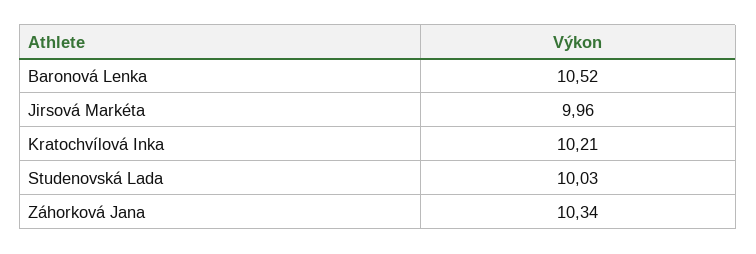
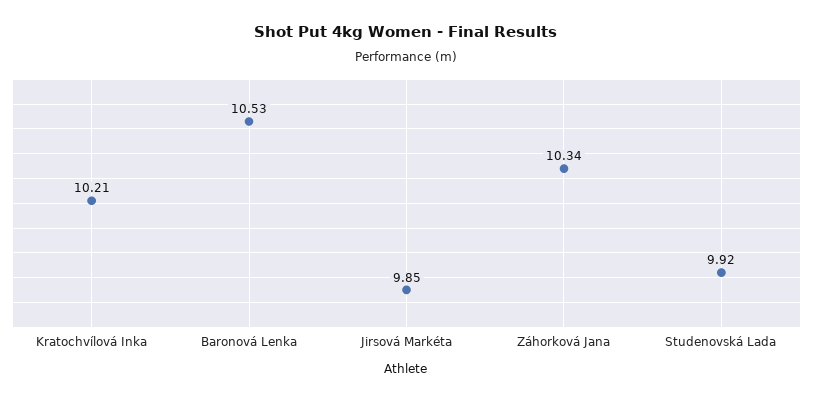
  {
-   "Baronová Lenka": 10.52,
+   "Baronová Lenka": 10.53,
-   "Jirsová Markéta": 9.96,
+   "Jirsová Markéta": 9.85,
    "Kratochvílová Inka": 10.21,
-   "Studenovská Lada": 10.03,
+   "Studenovská Lada": 9.92,
    "Záhorková Jana": 10.34
  }

